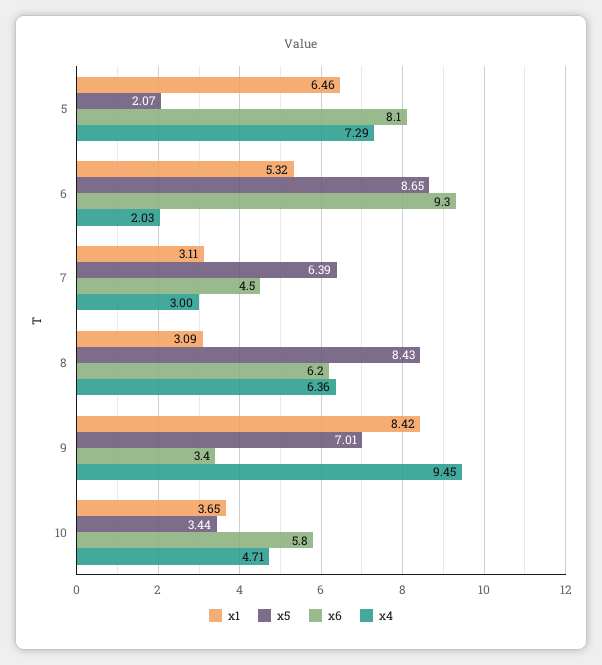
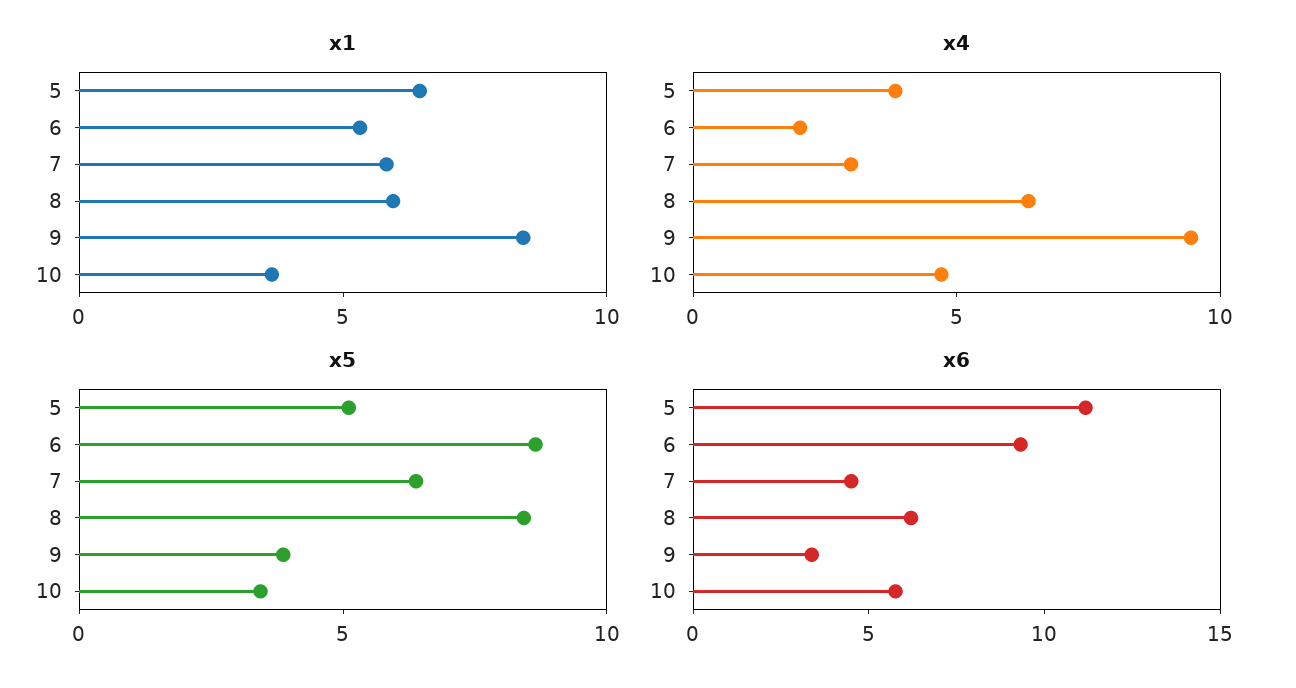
  {
    "x1": {
      "5": 6.46,
      "6": 5.32,
-     "7": 3.11,
+     "7": 6,
-     "8": 3.09,
+     "8": 6,
      "9": 8.42,
      "10": 3.65
    },
    "x5": {
-     "5": 2.07,
+     "5": 5,
      "6": 8.65,
      "7": 6.39,
      "8": 8.43,
-     "9": 7.01,
+     "9": 4,
      "10": 3.44
    },
    "x6": {
-     "5": 8.1,
+     "5": 11,
      "6": 9.3,
      "7": 4.5,
      "8": 6.2,
      "9": 3.4,
      "10": 5.8
    },
    "x4": {
-     "5": 7.29,
+     "5": 4,
      "6": 2.03,
      "7": 3,
      "8": 6.36,
      "9": 9.45,
      "10": 4.71
    }
  }

